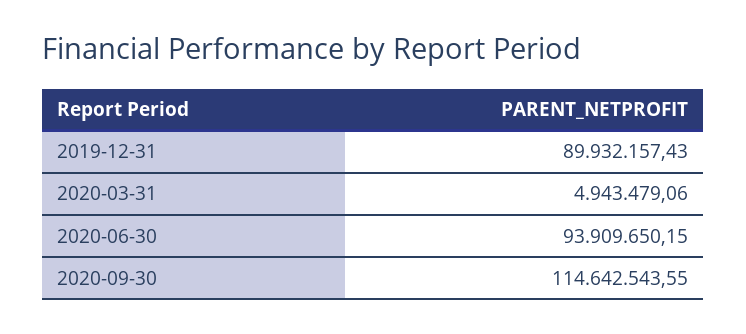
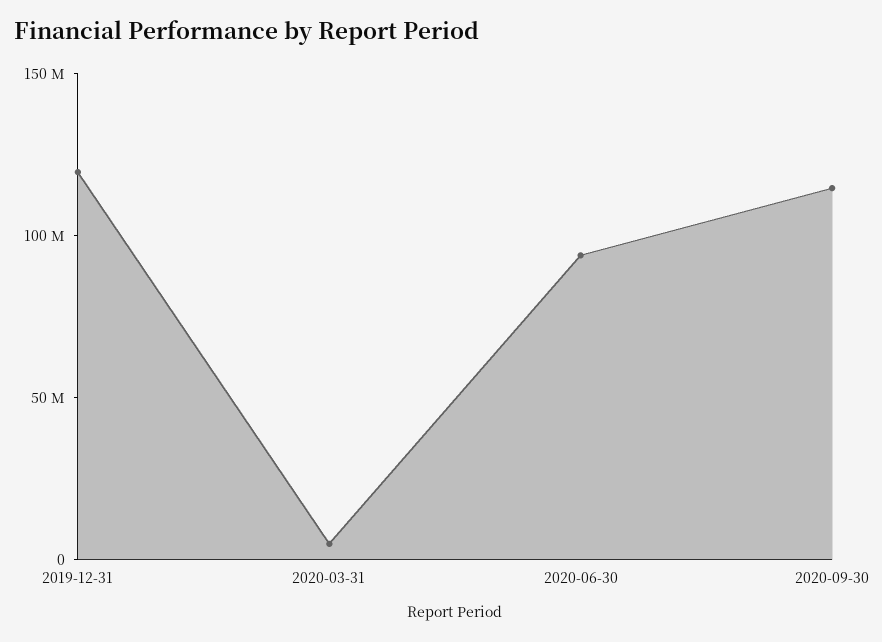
  {
-   "2019-12-31": 89932157.43,
+   "2019-12-31": 120000000,
    "2020-03-31": 4943479.06,
    "2020-06-30": 93909650.15,
    "2020-09-30": 114642543.55
  }

